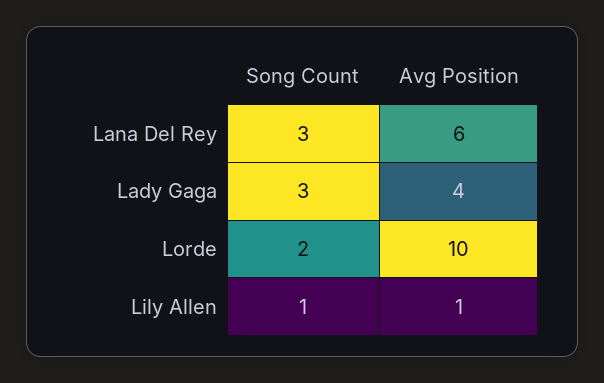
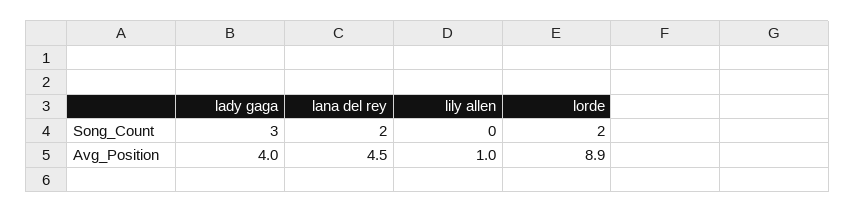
  {
    "Song Count": {
-     "Lana Del Rey": 3,
+     "Lana Del Rey": 2,
      "Lady Gaga": 3,
      "Lorde": 2,
-     "Lily Allen": 1
+     "Lily Allen": 0
    },
    "Avg Position": {
-     "Lana Del Rey": 6,
+     "Lana Del Rey": 4.5,
      "Lady Gaga": 4,
-     "Lorde": 10,
+     "Lorde": 8.9,
      "Lily Allen": 1
    }
  }

